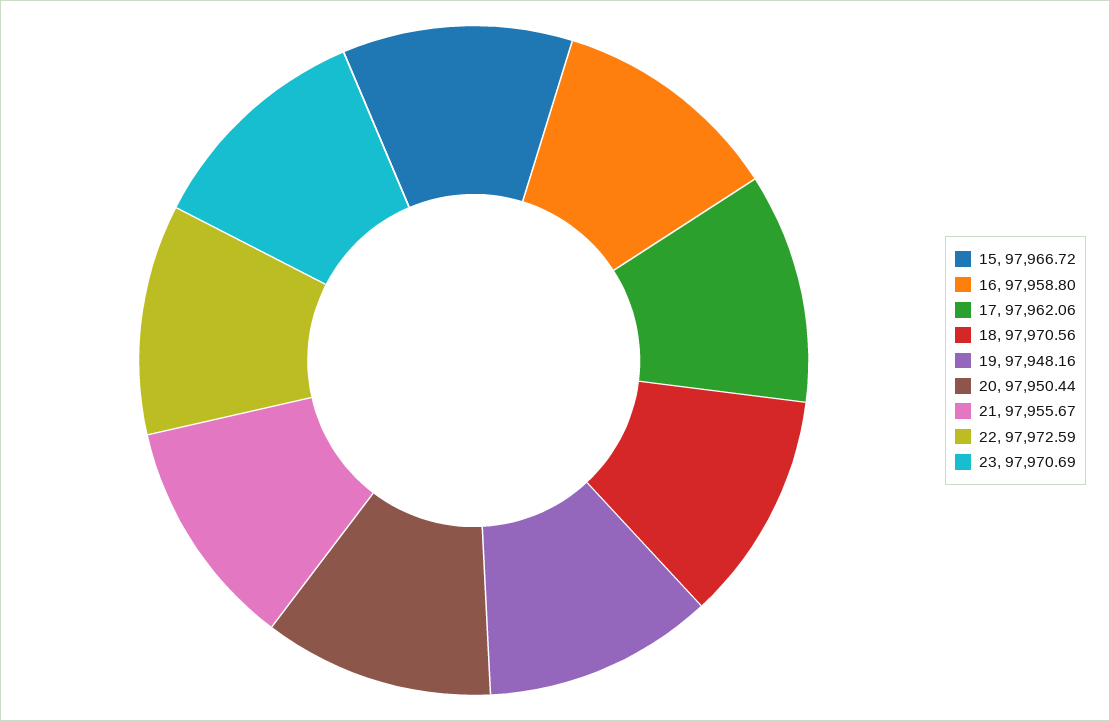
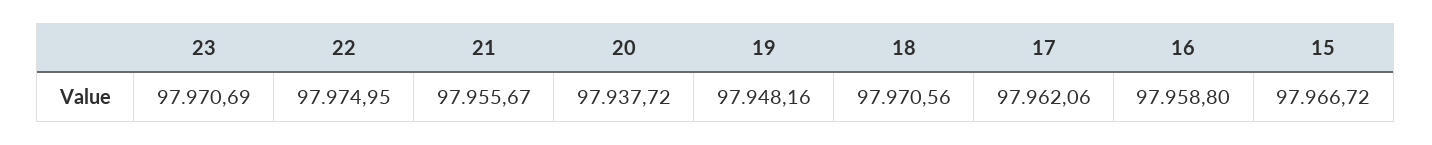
  {
    "15": 97966.72,
    "16": 97958.8,
    "17": 97962.06,
    "18": 97970.56,
    "19": 97948.16,
-   "20": 97950.44,
+   "20": 97937.72,
    "21": 97955.67,
-   "22": 97972.59,
+   "22": 97974.95,
    "23": 97970.69
  }

